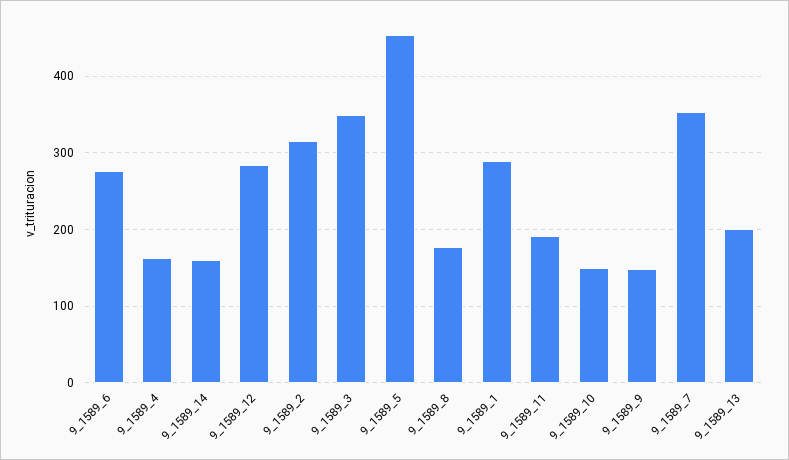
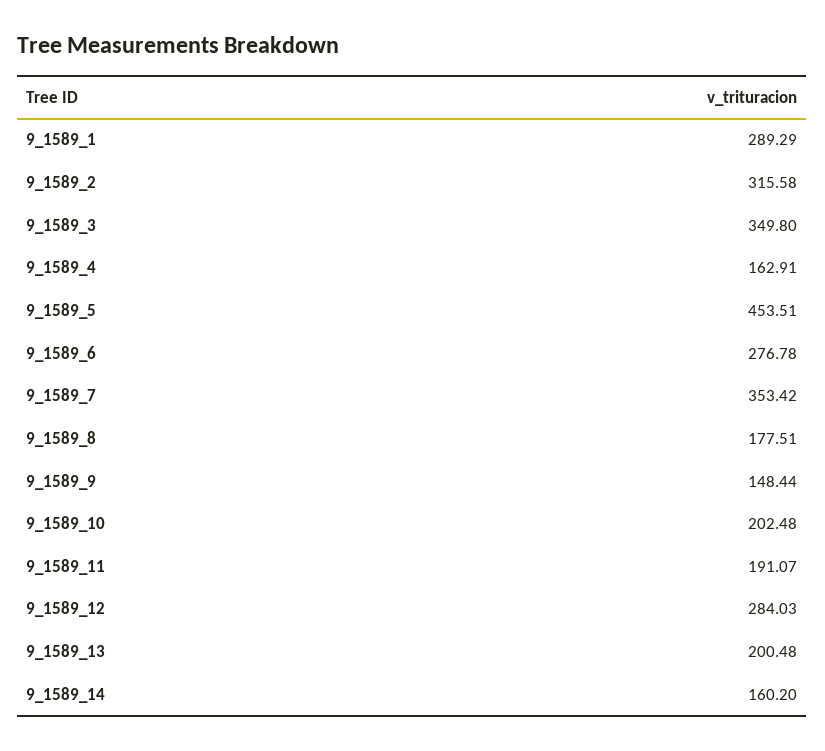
  {
    "9_1589_6": 276.78,
    "9_1589_4": 162.91,
    "9_1589_14": 160.2,
    "9_1589_12": 284.03,
    "9_1589_2": 315.58,
    "9_1589_3": 349.8,
    "9_1589_5": 453.51,
    "9_1589_8": 177.51,
    "9_1589_1": 289.29,
    "9_1589_11": 191.07,
-   "9_1589_10": 150,
+   "9_1589_10": 202.48,
    "9_1589_9": 148.44,
    "9_1589_7": 353.42,
    "9_1589_13": 200.48
  }

